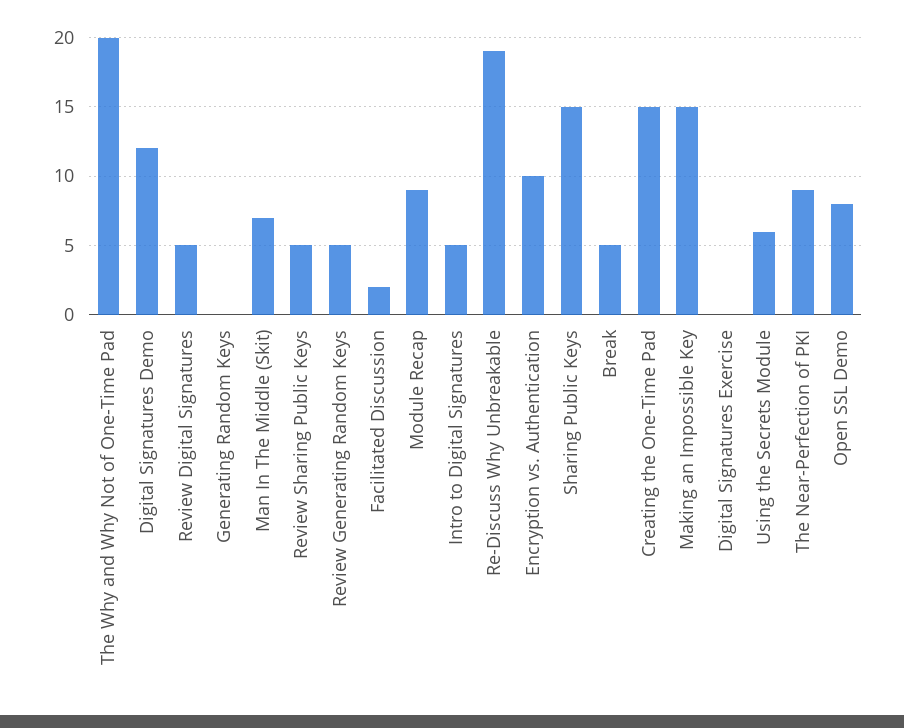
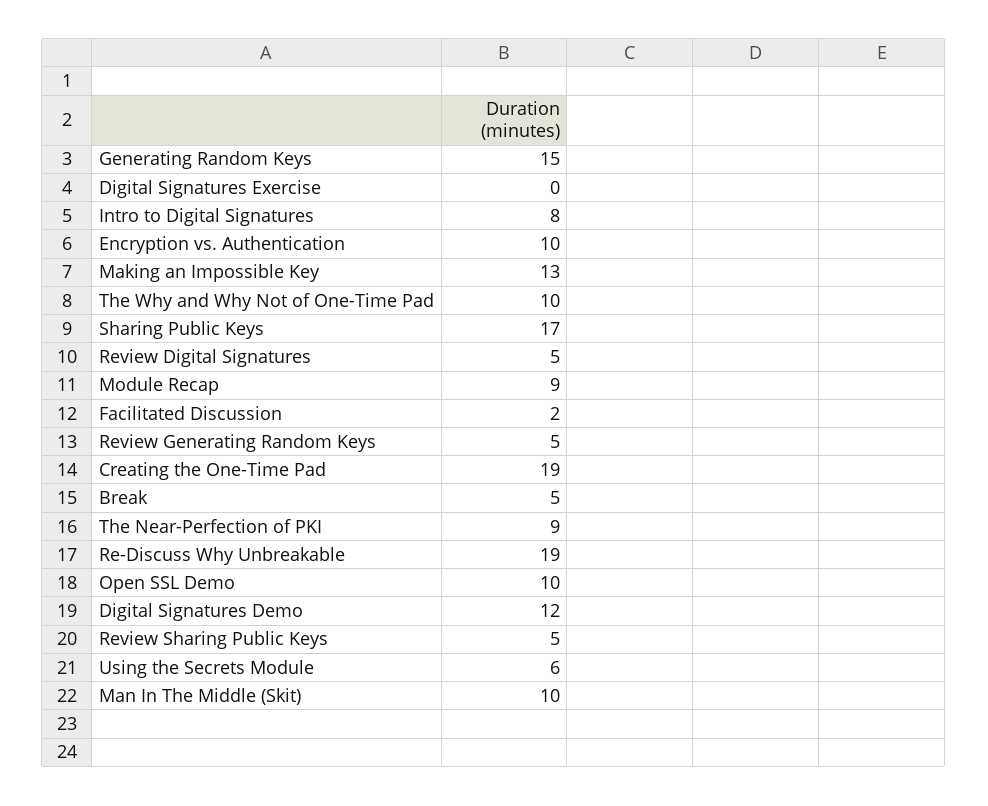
  {
-   "The Why and Why Not of One-Time Pad": 20,
+   "The Why and Why Not of One-Time Pad": 10,
    "Digital Signatures Demo": 12,
    "Review Digital Signatures": 5,
-   "Generating Random Keys": 0,
+   "Generating Random Keys": 15,
-   "Man In The Middle (Skit)": 7,
+   "Man In The Middle (Skit)": 10,
    "Review Sharing Public Keys": 5,
    "Review Generating Random Keys": 5,
    "Facilitated Discussion": 2,
    "Module Recap": 9,
-   "Intro to Digital Signatures": 5,
+   "Intro to Digital Signatures": 8,
    "Re-Discuss Why Unbreakable": 19,
    "Encryption vs. Authentication": 10,
-   "Sharing Public Keys": 15,
+   "Sharing Public Keys": 17,
    "Break": 5,
-   "Creating the One-Time Pad": 15,
+   "Creating the One-Time Pad": 19,
-   "Making an Impossible Key": 15,
+   "Making an Impossible Key": 13,
    "Digital Signatures Exercise": 0,
    "Using the Secrets Module": 6,
    "The Near-Perfection of PKI": 9,
-   "Open SSL Demo": 8
+   "Open SSL Demo": 10
  }

